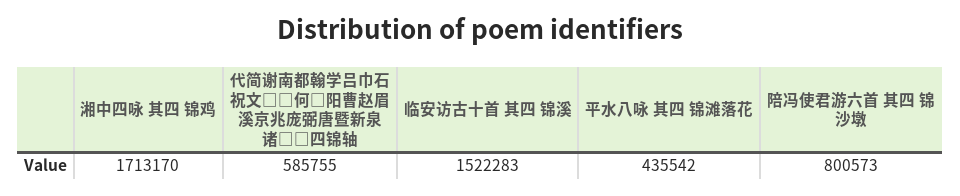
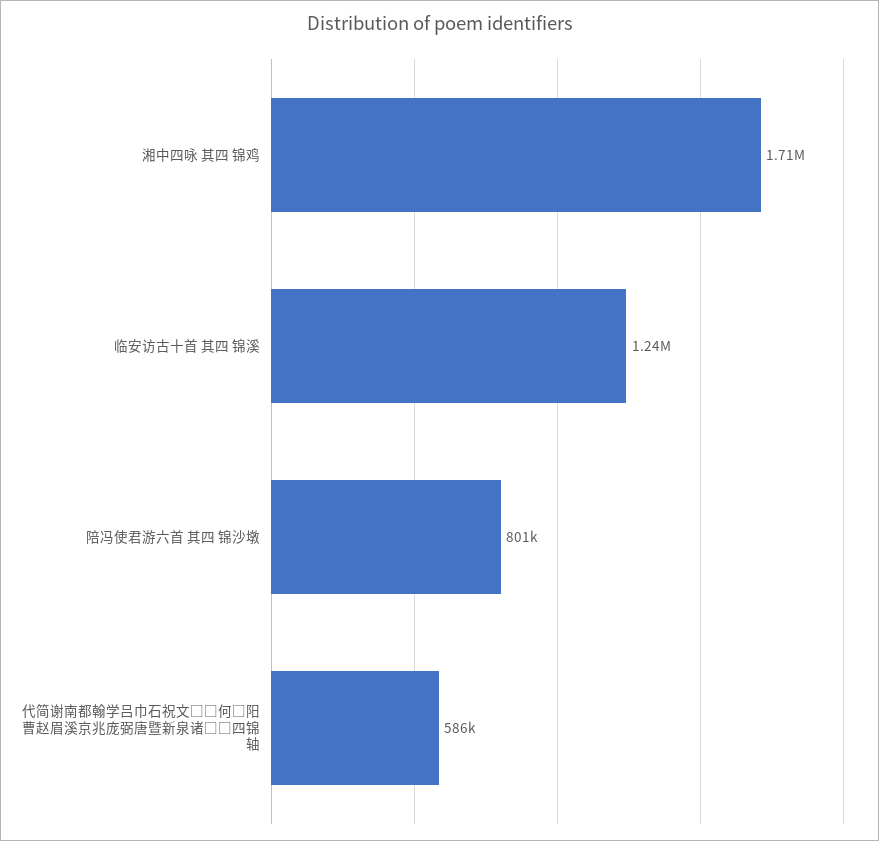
  {
    "湘中四咏 其四 锦鸡": 1713170,
    "代简谢南都翰学吕巾石祝文□□何□阳曹赵眉溪京兆庞弼唐暨新泉诸□□四锦轴": 585755,
-   "临安访古十首 其四 锦溪": 1522283,
+   "临安访古十首 其四 锦溪": 1240000,
-   "平水八咏 其四 锦滩落花": 435542,
    "陪冯使君游六首 其四 锦沙墩": 800573
  }

